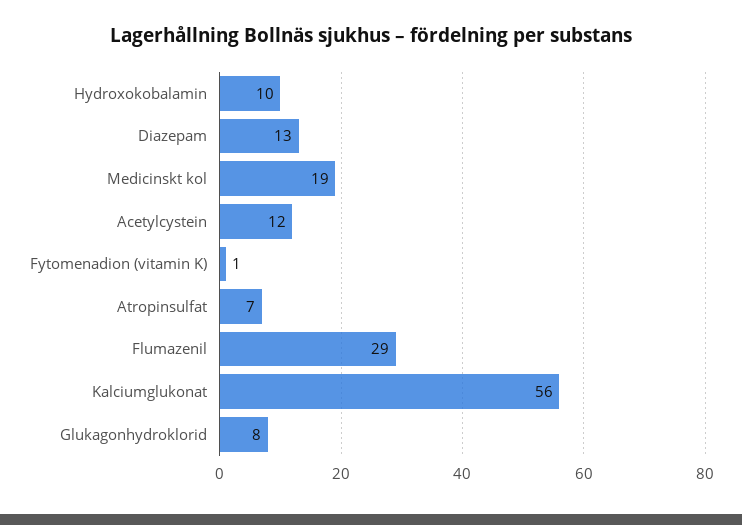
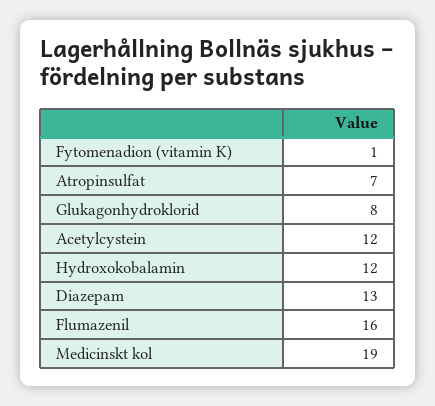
  {
-   "Hydroxokobalamin": 10,
+   "Hydroxokobalamin": 12,
    "Diazepam": 13,
    "Medicinskt kol": 19,
    "Acetylcystein": 12,
    "Fytomenadion (vitamin K)": 1,
    "Atropinsulfat": 7,
-   "Flumazenil": 29,
+   "Flumazenil": 16,
-   "Kalciumglukonat": 56,
    "Glukagonhydroklorid": 8
  }

